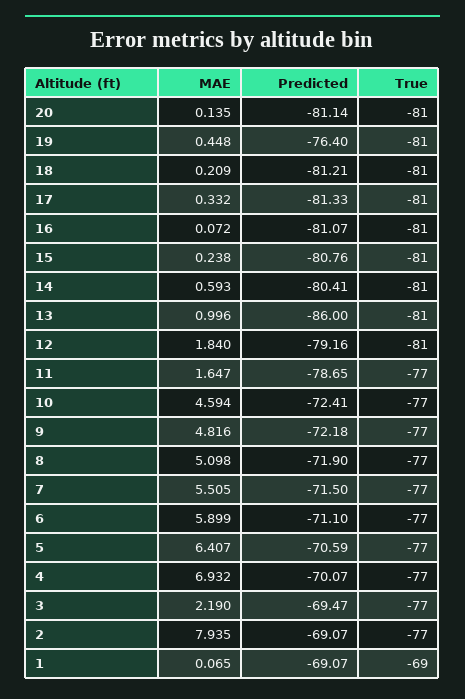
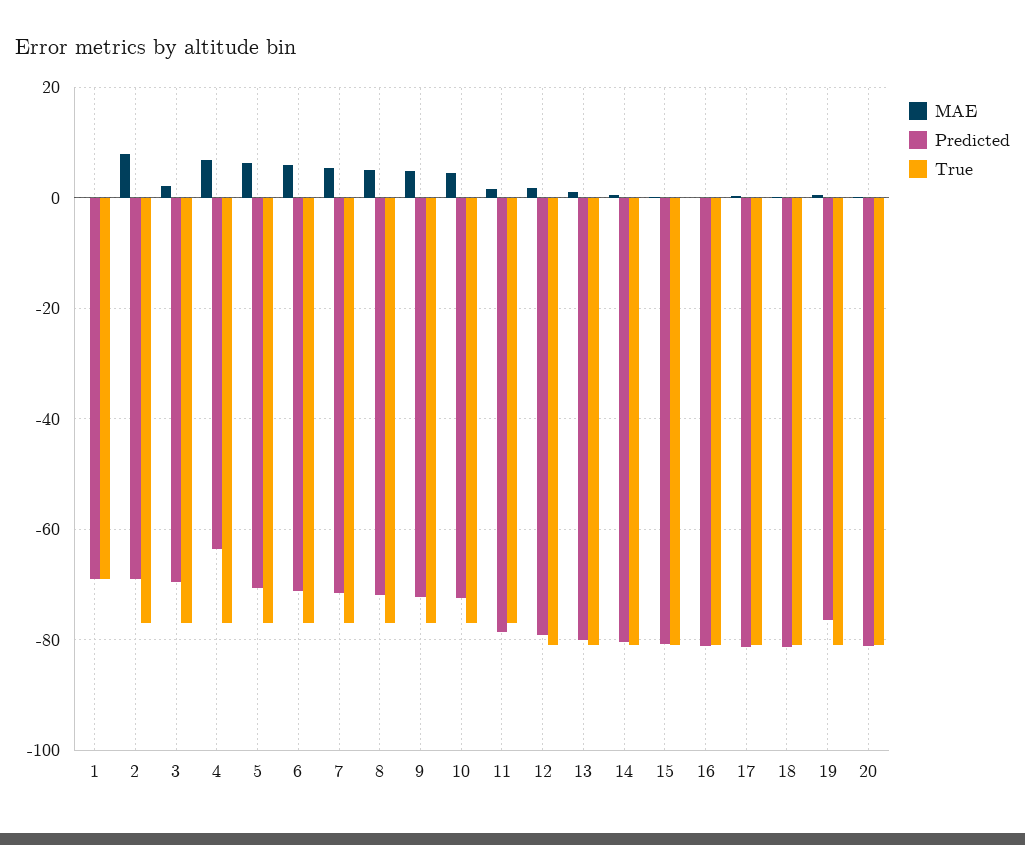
  {
    "MAE": {
      "20": 0.135,
      "19": 0.448,
      "18": 0.209,
      "17": 0.332,
      "16": 0.072,
      "15": 0.238,
      "14": 0.593,
      "13": 0.996,
      "12": 1.84,
      "11": 1.647,
      "10": 4.594,
      "9": 4.816,
      "8": 5.098,
      "7": 5.505,
      "6": 5.899,
      "5": 6.407,
      "4": 6.932,
      "3": 2.19,
      "2": 7.935,
      "1": 0.065
    },
    "Predicted": {
      "20": -81.14,
      "19": -76.4,
      "18": -81.21,
      "17": -81.33,
      "16": -81.07,
      "15": -80.76,
      "14": -80.41,
-     "13": -86,
+     "13": -80,
      "12": -79.16,
      "11": -78.65,
      "10": -72.41,
      "9": -72.18,
      "8": -71.9,
      "7": -71.5,
      "6": -71.1,
      "5": -70.59,
-     "4": -70.07,
+     "4": -64,
      "3": -69.47,
      "2": -69.07,
      "1": -69.07
    },
    "True": {
      "20": -81,
      "19": -81,
      "18": -81,
      "17": -81,
      "16": -81,
      "15": -81,
      "14": -81,
      "13": -81,
      "12": -81,
      "11": -77,
      "10": -77,
      "9": -77,
      "8": -77,
      "7": -77,
      "6": -77,
      "5": -77,
      "4": -77,
      "3": -77,
      "2": -77,
      "1": -69
    }
  }

